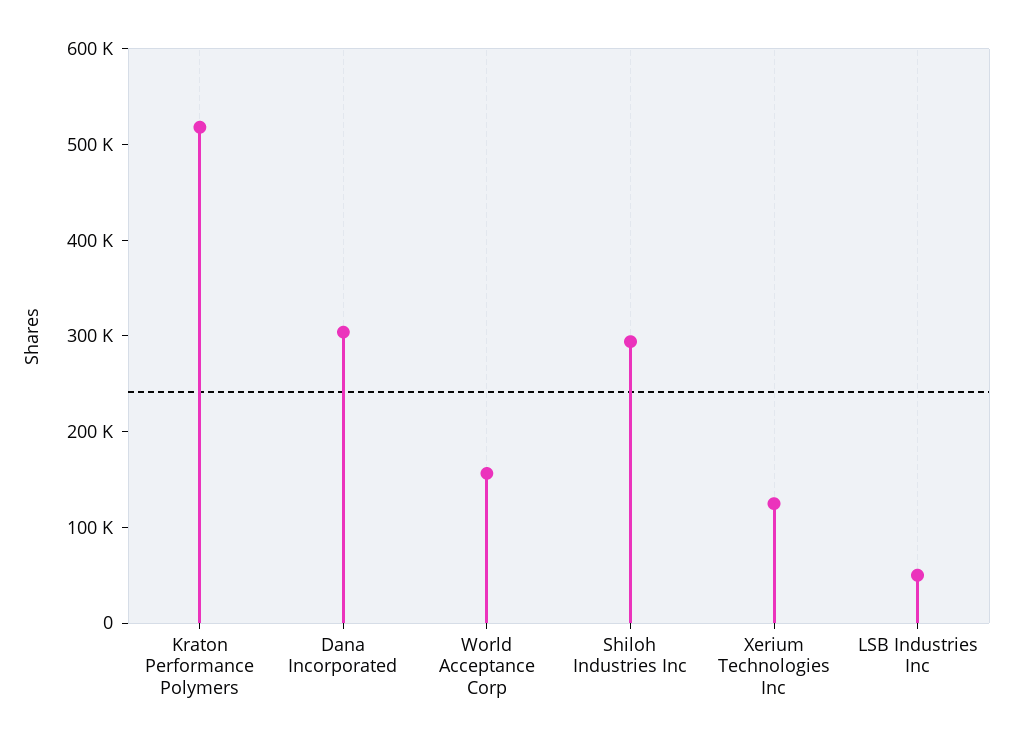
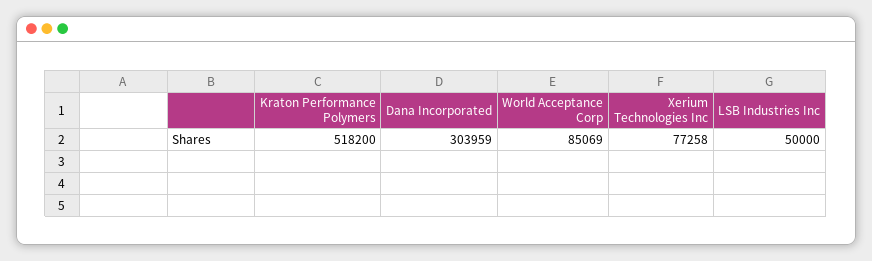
  {
    "Kraton Performance Polymers": 518200,
    "Dana Incorporated": 303959,
-   "World Acceptance Corp": 160000,
+   "World Acceptance Corp": 85069,
-   "Shiloh Industries Inc": 300000,
-   "Xerium Technologies Inc": 120000,
+   "Xerium Technologies Inc": 77258,
    "LSB Industries Inc": 50000
  }

